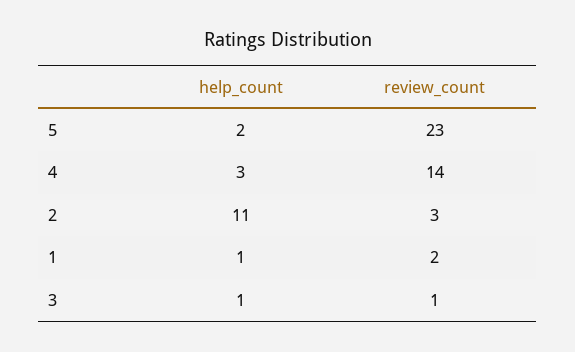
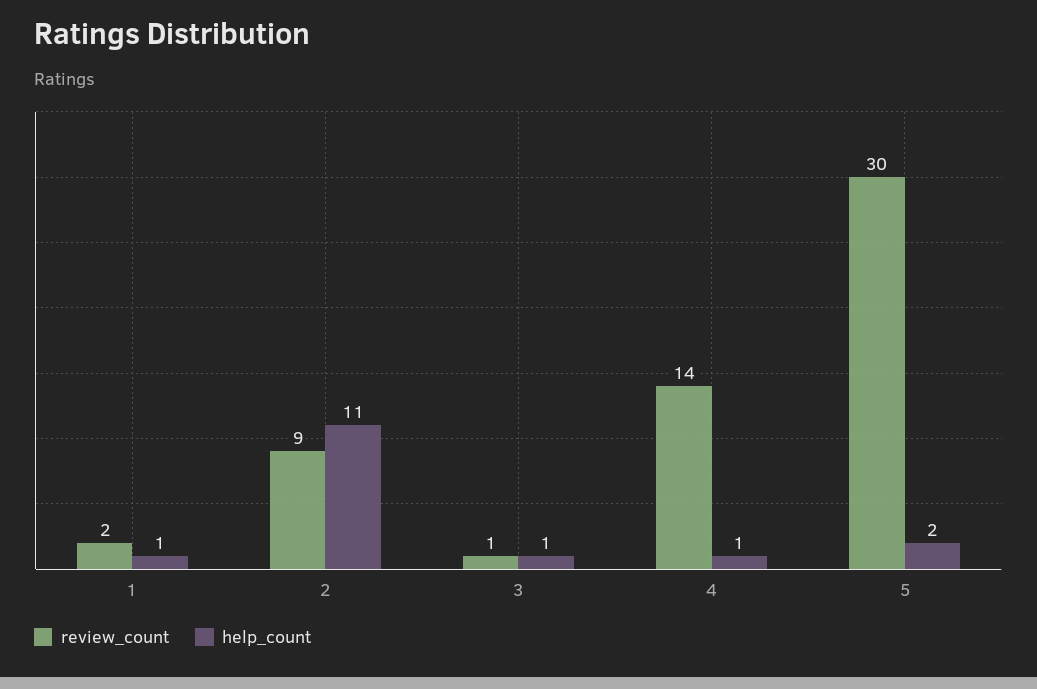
  {
    "help_count": {
      "5": 2,
-     "4": 3,
+     "4": 1,
      "2": 11,
      "1": 1,
      "3": 1
    },
    "review_count": {
-     "5": 23,
+     "5": 30,
      "4": 14,
-     "2": 3,
+     "2": 9,
      "1": 2,
      "3": 1
    }
  }

